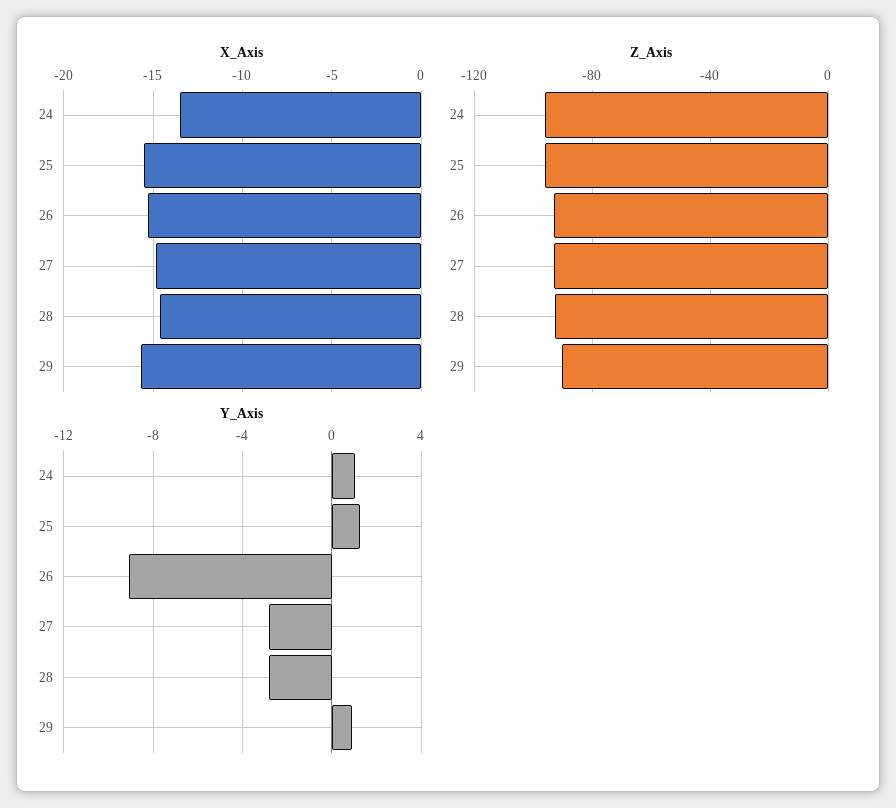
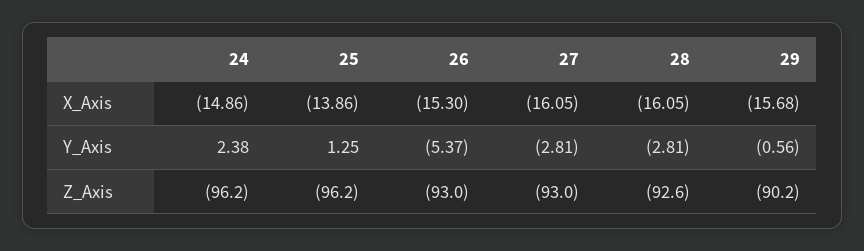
  {
    "X_Axis": {
-     "24": -13.5,
+     "24": -14.86,
-     "25": -15.5,
+     "25": -13.86,
      "26": -15.3,
-     "27": -15,
+     "27": -16.05,
-     "28": -14.5,
+     "28": -16.05,
      "29": -15.68
    },
    "Z_Axis": {
      "24": -96.2,
      "25": -96.2,
      "26": -93,
      "27": -93,
      "28": -92.6,
      "29": -90.2
    },
    "Y_Axis": {
-     "24": 1,
+     "24": 2.38,
      "25": 1.25,
-     "26": -9,
+     "26": -5.37,
      "27": -2.81,
      "28": -2.81,
-     "29": 1
+     "29": -0.56
    }
  }

